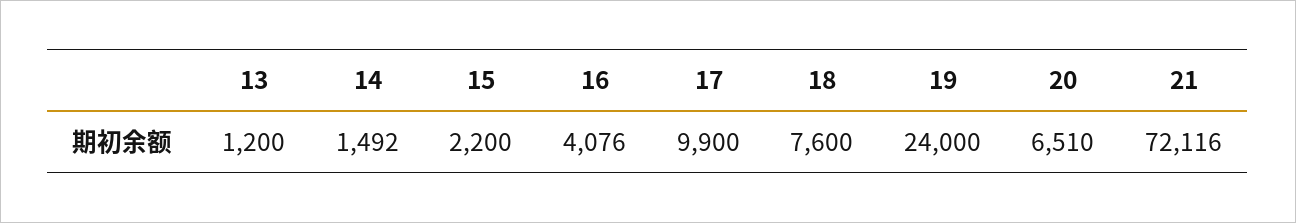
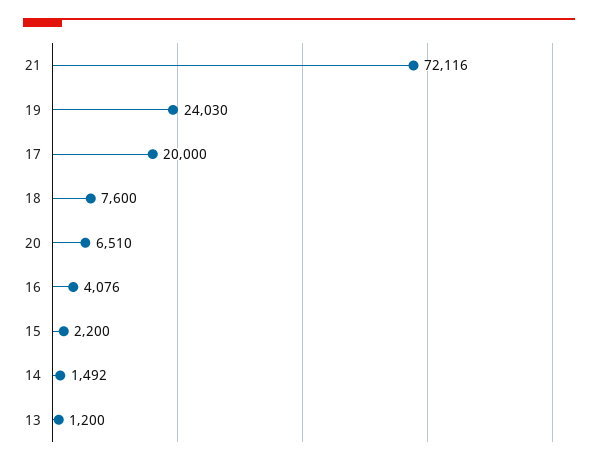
  {
    "13": 1200,
    "14": 1492,
    "15": 2200,
    "16": 4076,
-   "17": 9900,
+   "17": 20000,
    "18": 7600,
-   "19": 24000,
+   "19": 24030,
    "20": 6510,
    "21": 72116
  }

